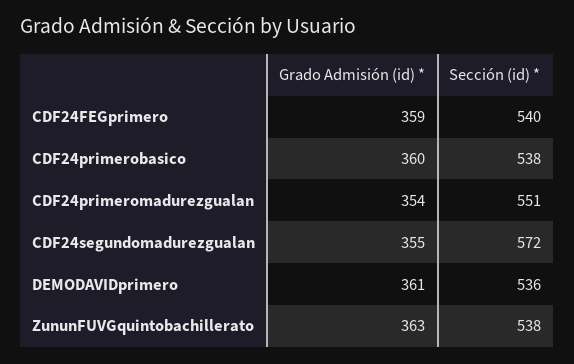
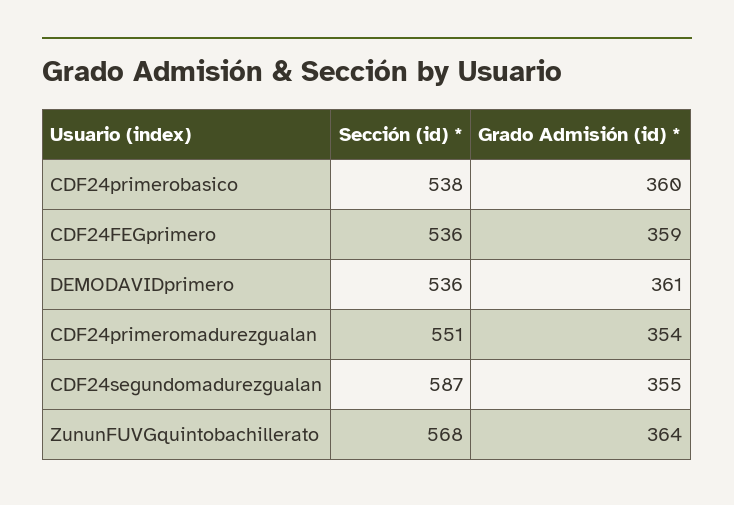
  {
    "Grado Admisión (id) *": {
      "CDF24FEGprimero": 359,
      "CDF24primerobasico": 360,
      "CDF24primeromadurezgualan": 354,
      "CDF24segundomadurezgualan": 355,
      "DEMODAVIDprimero": 361,
-     "ZununFUVGquintobachillerato": 363
+     "ZununFUVGquintobachillerato": 364
    },
    "Sección (id) *": {
-     "CDF24FEGprimero": 540,
+     "CDF24FEGprimero": 536,
      "CDF24primerobasico": 538,
      "CDF24primeromadurezgualan": 551,
-     "CDF24segundomadurezgualan": 572,
+     "CDF24segundomadurezgualan": 587,
      "DEMODAVIDprimero": 536,
-     "ZununFUVGquintobachillerato": 538
+     "ZununFUVGquintobachillerato": 568
    }
  }

